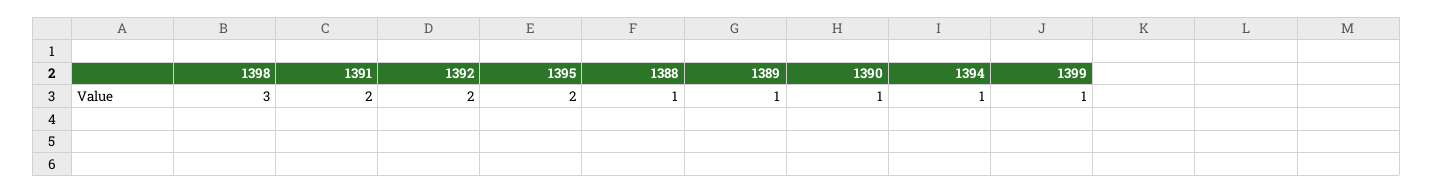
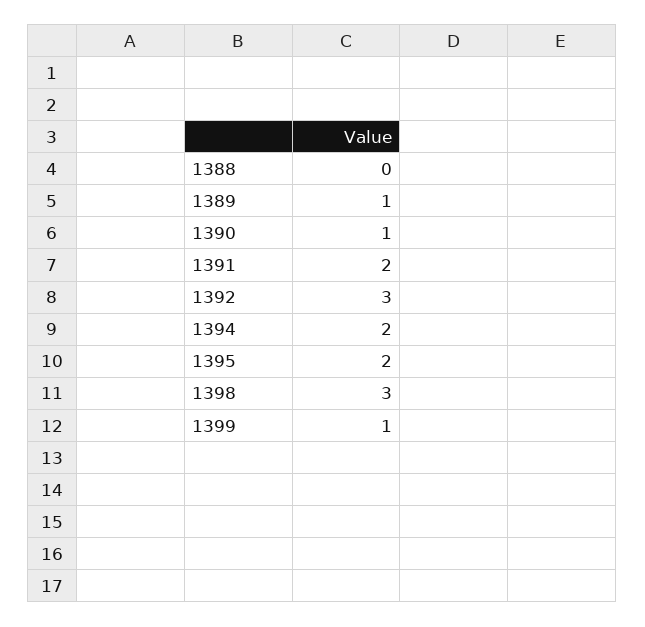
  {
    "1398": 3,
    "1391": 2,
-   "1392": 2,
+   "1392": 3,
    "1395": 2,
-   "1388": 1,
+   "1388": 0,
    "1389": 1,
    "1390": 1,
-   "1394": 1,
+   "1394": 2,
    "1399": 1
  }

